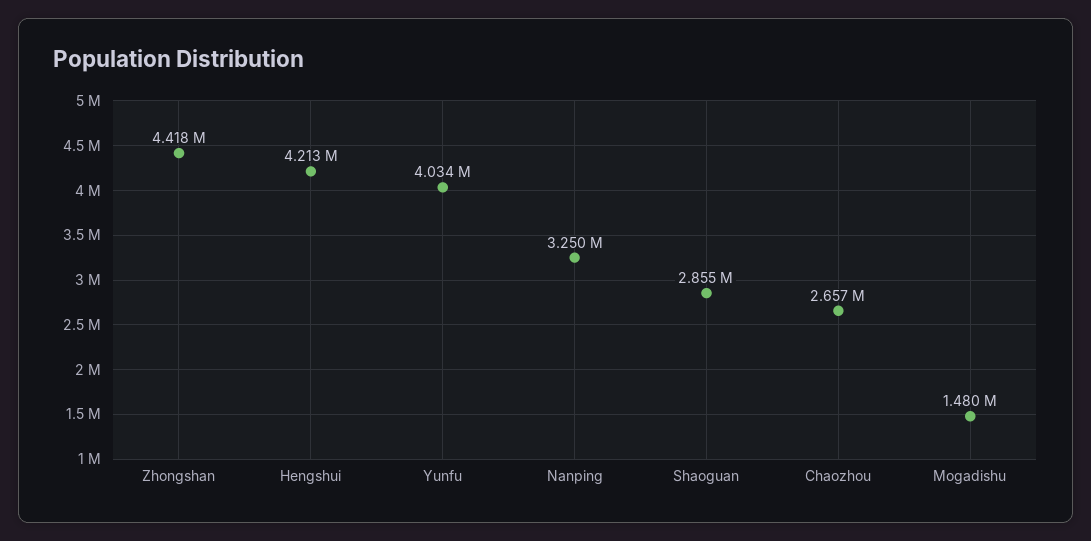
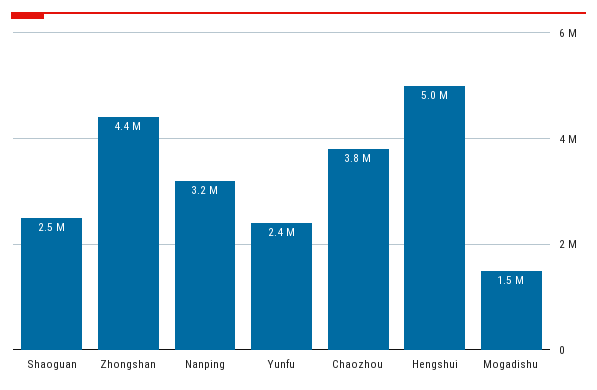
  {
    "Zhongshan": 4418000,
-   "Hengshui": 4213000,
+   "Hengshui": 5000000,
-   "Yunfu": 4034000,
+   "Yunfu": 2400000,
    "Nanping": 3250000,
-   "Shaoguan": 2855000,
+   "Shaoguan": 2500000,
-   "Chaozhou": 2657000,
+   "Chaozhou": 3800000,
    "Mogadishu": 1480000
  }

